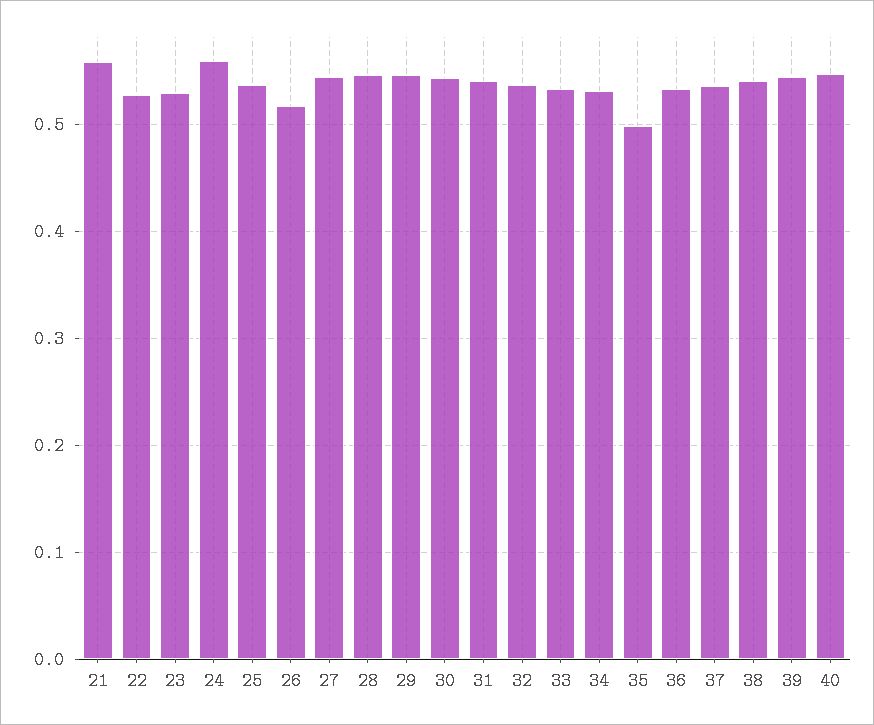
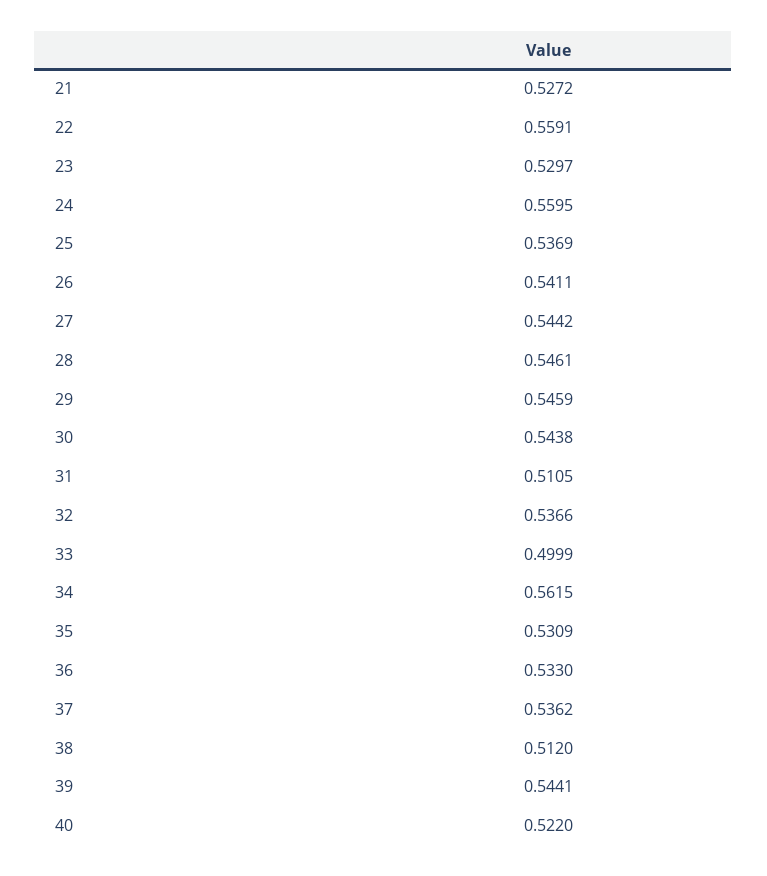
  {
-   "21": 0.56,
+   "21": 0.5272,
-   "22": 0.53,
+   "22": 0.5591,
    "23": 0.5297,
    "24": 0.5595,
    "25": 0.5369,
-   "26": 0.52,
+   "26": 0.5411,
    "27": 0.5442,
    "28": 0.5461,
    "29": 0.5459,
    "30": 0.5438,
-   "31": 0.54,
+   "31": 0.5105,
    "32": 0.5366,
-   "33": 0.53,
+   "33": 0.4999,
-   "34": 0.53,
+   "34": 0.5615,
-   "35": 0.5,
+   "35": 0.5309,
    "36": 0.533,
    "37": 0.5362,
-   "38": 0.54,
+   "38": 0.512,
    "39": 0.5441,
-   "40": 0.55
+   "40": 0.522
  }

